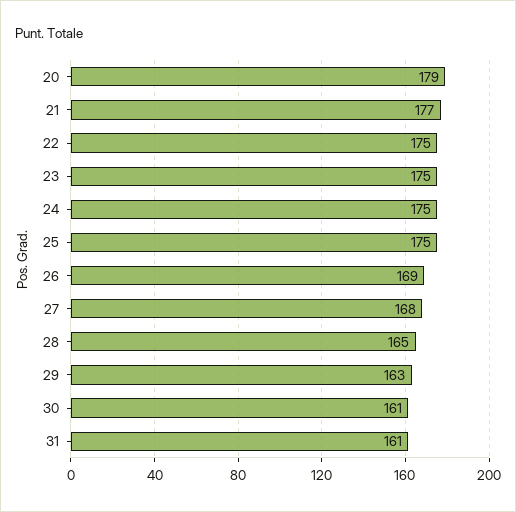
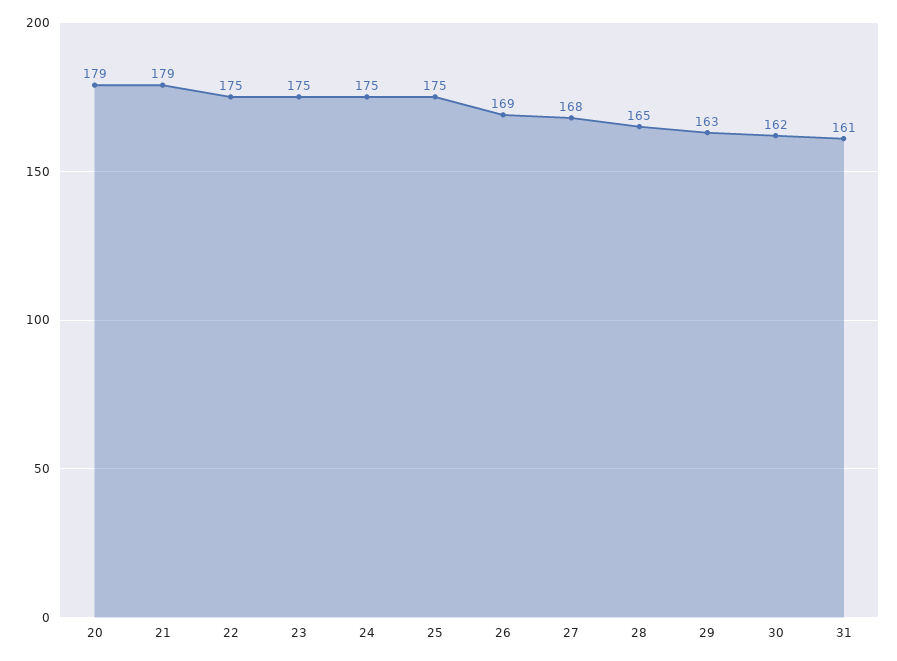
  {
    "20": 179,
-   "21": 177,
+   "21": 179,
    "22": 175,
    "23": 175,
    "24": 175,
    "25": 175,
    "26": 169,
    "27": 168,
    "28": 165,
    "29": 163,
-   "30": 161,
+   "30": 162,
    "31": 161
  }

